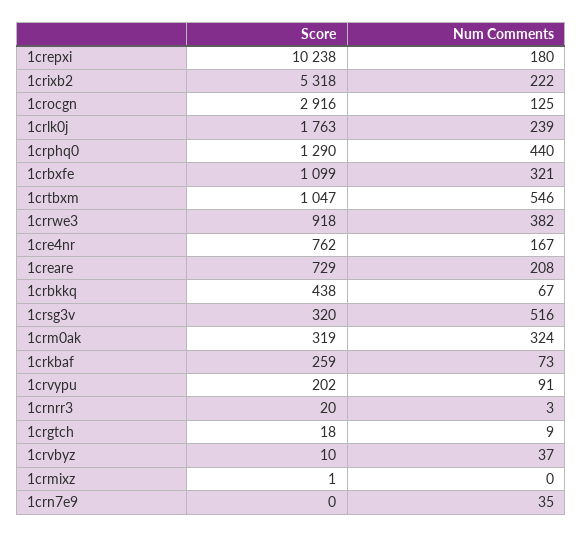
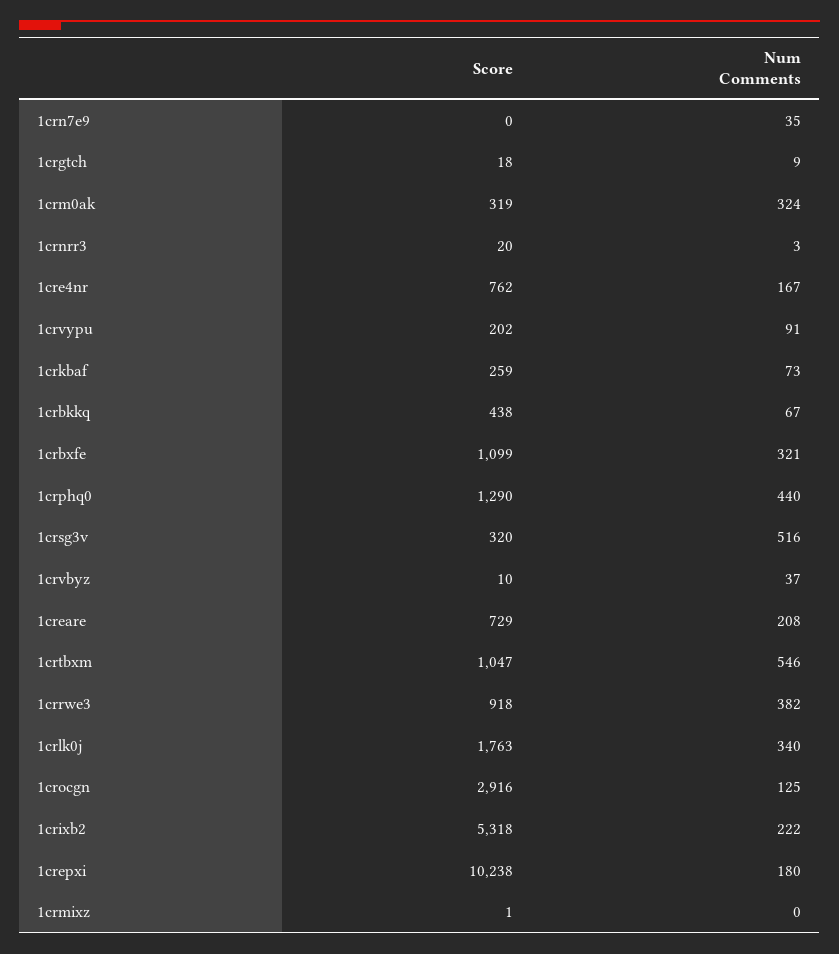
  {
    "Score": {
      "1crepxi": 10238,
      "1crixb2": 5318,
      "1crocgn": 2916,
      "1crlk0j": 1763,
      "1crphq0": 1290,
      "1crbxfe": 1099,
      "1crtbxm": 1047,
      "1crrwe3": 918,
      "1cre4nr": 762,
      "1creare": 729,
      "1crbkkq": 438,
      "1crsg3v": 320,
      "1crm0ak": 319,
      "1crkbaf": 259,
      "1crvypu": 202,
      "1crnrr3": 20,
      "1crgtch": 18,
      "1crvbyz": 10,
      "1crmixz": 1,
      "1crn7e9": 0
    },
    "Num Comments": {
      "1crepxi": 180,
      "1crixb2": 222,
      "1crocgn": 125,
-     "1crlk0j": 239,
+     "1crlk0j": 340,
      "1crphq0": 440,
      "1crbxfe": 321,
      "1crtbxm": 546,
      "1crrwe3": 382,
      "1cre4nr": 167,
      "1creare": 208,
      "1crbkkq": 67,
      "1crsg3v": 516,
      "1crm0ak": 324,
      "1crkbaf": 73,
      "1crvypu": 91,
      "1crnrr3": 3,
      "1crgtch": 9,
      "1crvbyz": 37,
      "1crmixz": 0,
      "1crn7e9": 35
    }
  }

